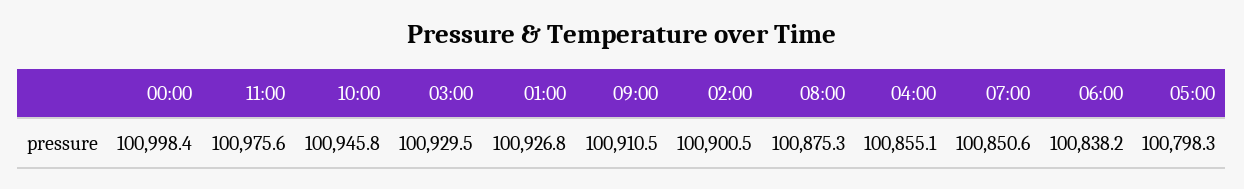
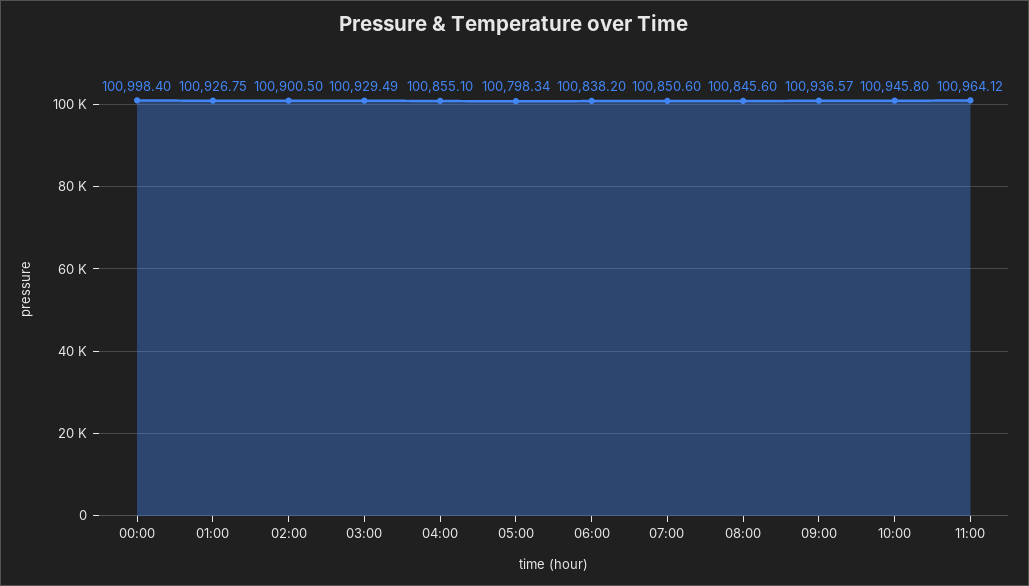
  {
    "00:00": 100998.4,
-   "11:00": 100975.6,
+   "11:00": 100964.12,
    "10:00": 100945.8,
    "03:00": 100929.49,
    "01:00": 100926.75,
-   "09:00": 100910.5,
+   "09:00": 100936.57,
    "02:00": 100900.5,
-   "08:00": 100875.3,
+   "08:00": 100845.6,
    "04:00": 100855.1,
    "07:00": 100850.6,
    "06:00": 100838.2,
    "05:00": 100798.34
  }

